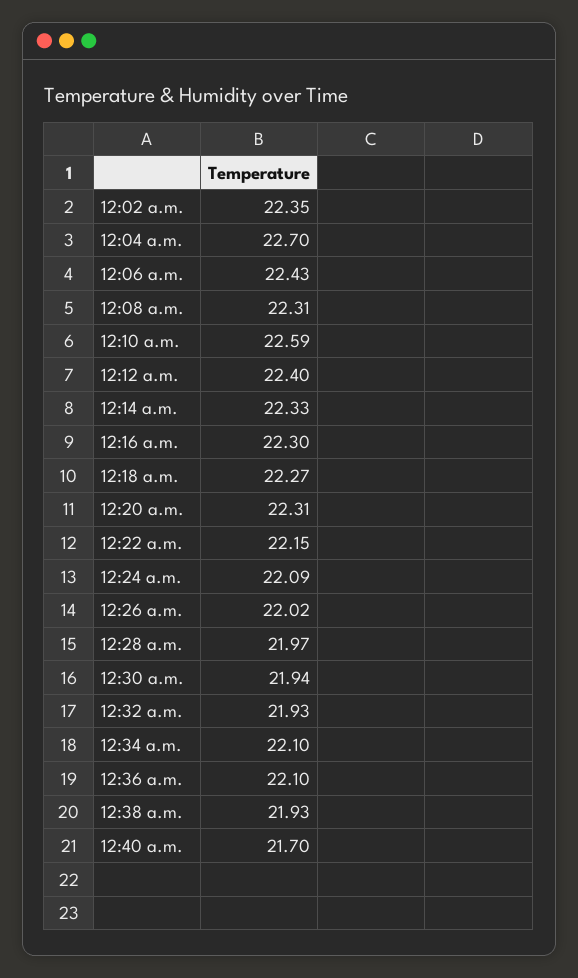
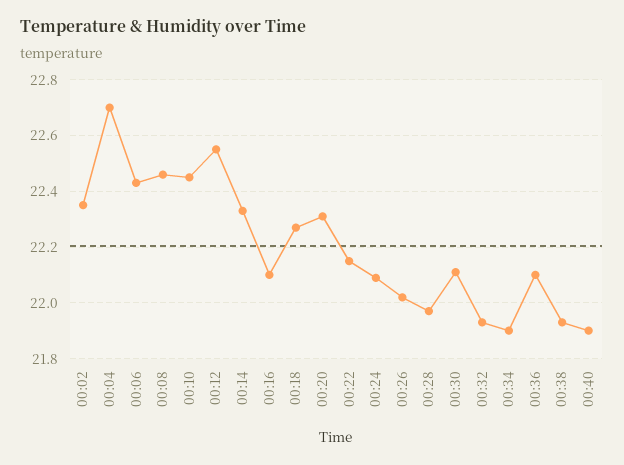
  {
    "12:02 a.m.": 22.35,
    "12:04 a.m.": 22.7,
    "12:06 a.m.": 22.43,
-   "12:08 a.m.": 22.31,
+   "12:08 a.m.": 22.45,
-   "12:10 a.m.": 22.59,
+   "12:10 a.m.": 22.45,
-   "12:12 a.m.": 22.4,
+   "12:12 a.m.": 22.55,
    "12:14 a.m.": 22.33,
-   "12:16 a.m.": 22.3,
+   "12:16 a.m.": 22.1,
    "12:18 a.m.": 22.27,
    "12:20 a.m.": 22.31,
    "12:22 a.m.": 22.15,
    "12:24 a.m.": 22.09,
    "12:26 a.m.": 22.02,
    "12:28 a.m.": 21.97,
-   "12:30 a.m.": 21.94,
+   "12:30 a.m.": 22.1,
    "12:32 a.m.": 21.93,
-   "12:34 a.m.": 22.1,
+   "12:34 a.m.": 21.9,
    "12:36 a.m.": 22.1,
    "12:38 a.m.": 21.93,
-   "12:40 a.m.": 21.7
+   "12:40 a.m.": 21.9
  }

